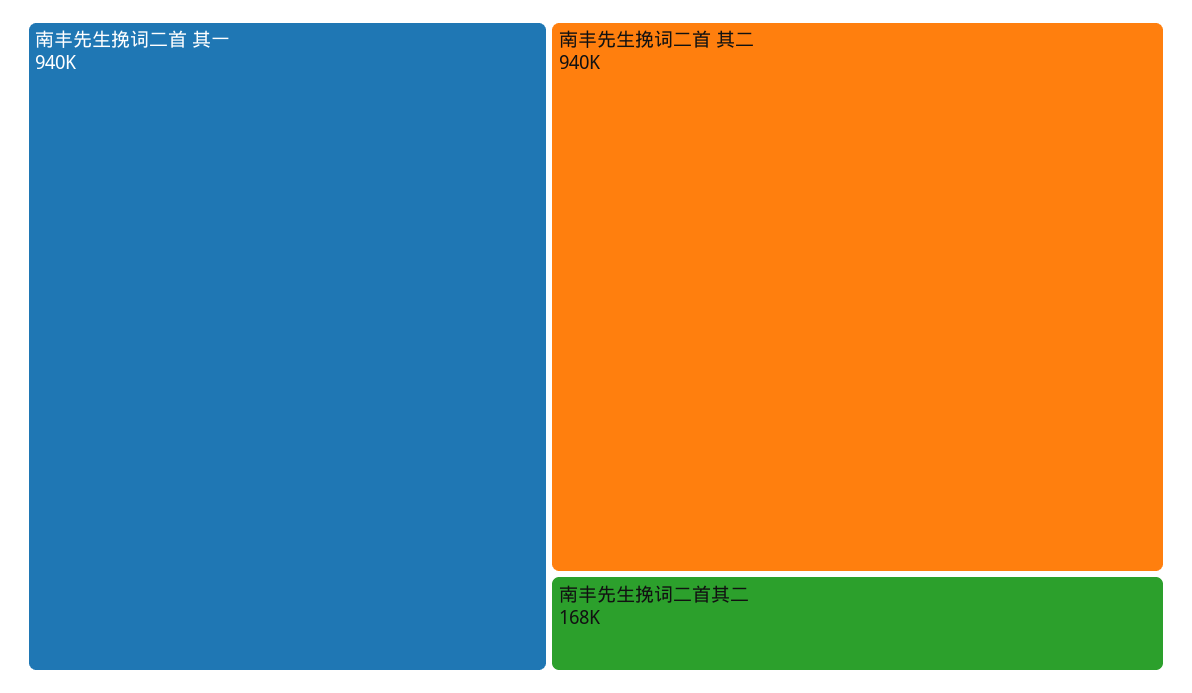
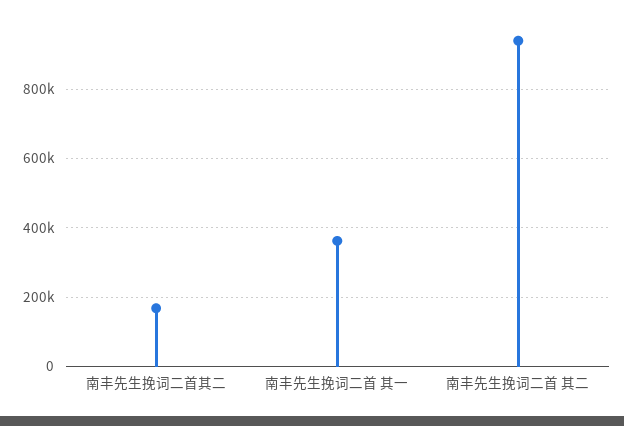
  {
-   "南丰先生挽词二首 其一": 940000,
+   "南丰先生挽词二首 其一": 360000,
    "南丰先生挽词二首 其二": 940000,
    "南丰先生挽词二首其二": 168000
  }

